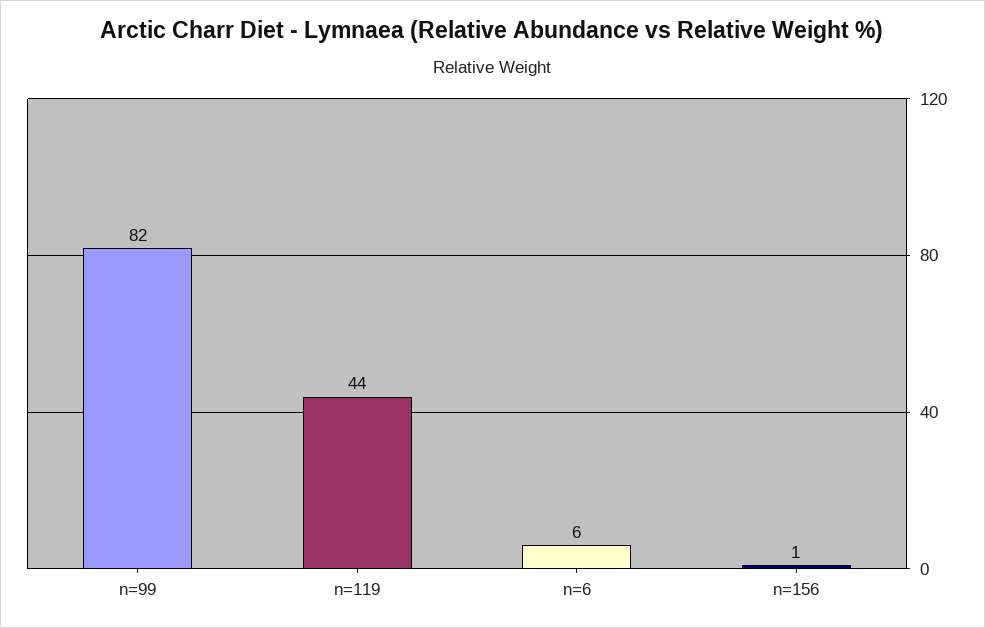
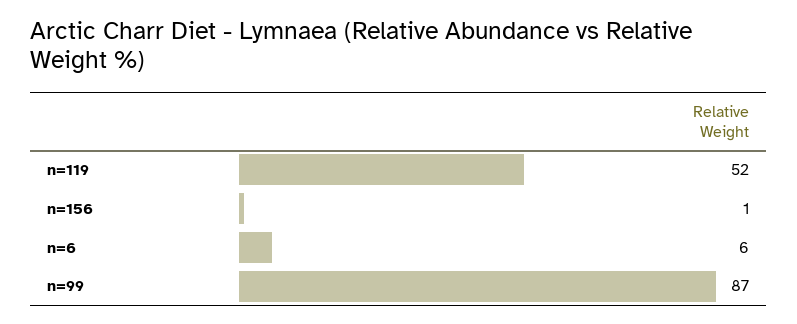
  {
-   "n=99": 82,
+   "n=99": 87,
-   "n=119": 44,
+   "n=119": 52,
    "n=6": 6,
    "n=156": 1
  }

